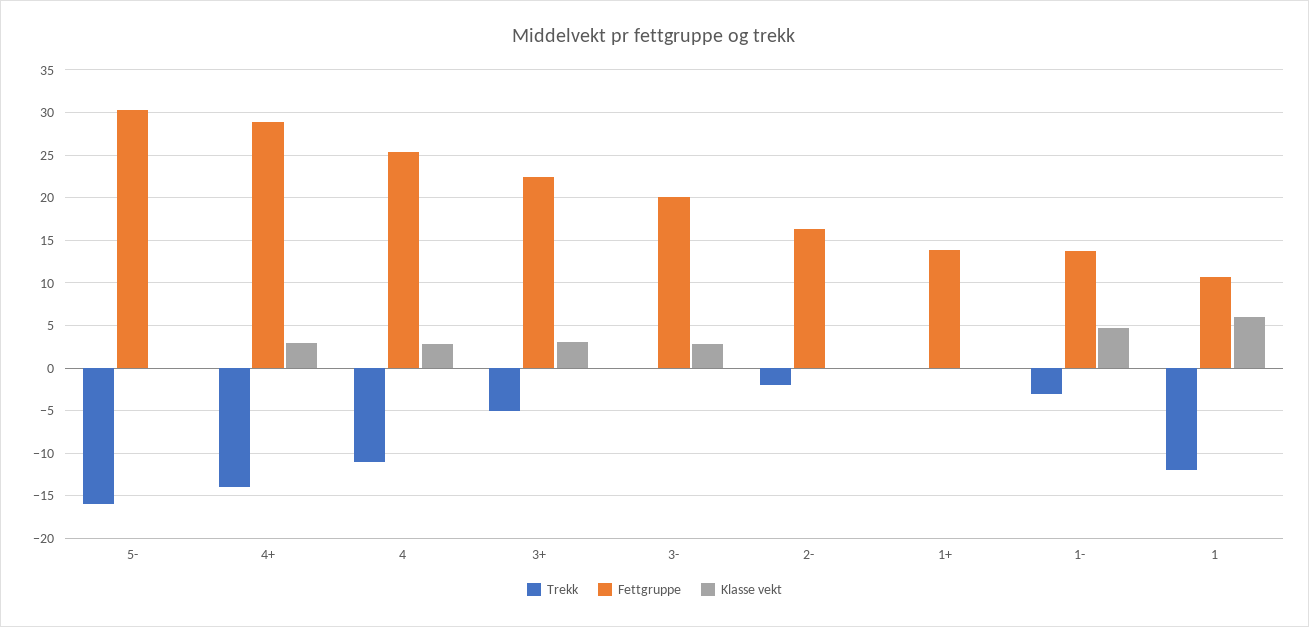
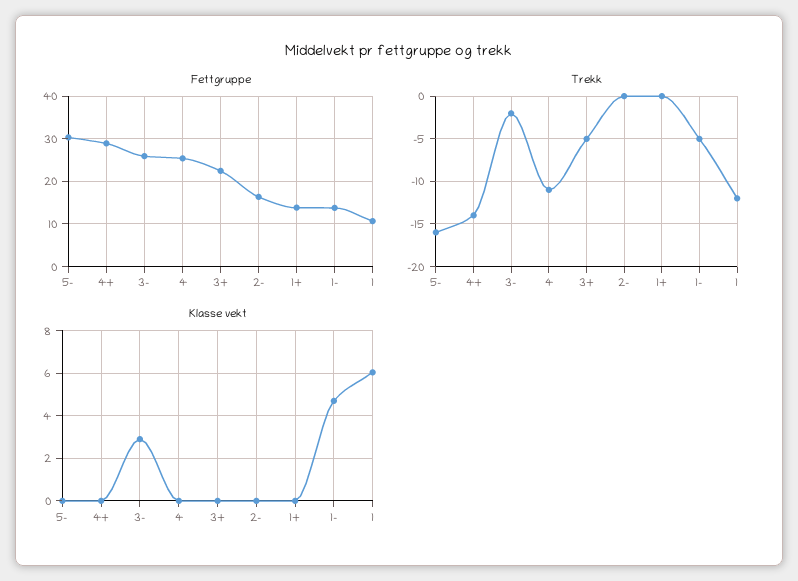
  {
    "Trekk": {
      "5-": -16,
      "4+": -14,
      "4": -11,
      "3+": -5,
-     "3-": 0,
+     "3-": -2,
-     "2-": -2,
+     "2-": 0,
      "1+": 0,
-     "1-": -3,
+     "1-": -5,
      "1": -12
    },
    "Fettgruppe": {
      "5-": 30,
      "4+": 29,
      "4": 25,
      "3+": 22,
-     "3-": 20,
+     "3-": 26,
      "2-": 16,
      "1+": 14,
      "1-": 14,
      "1": 11
    },
    "Klasse vekt": {
      "5-": 0,
-     "4+": 3,
+     "4+": 0,
-     "4": 3,
+     "4": 0,
-     "3+": 3,
+     "3+": 0,
      "3-": 3,
      "2-": 0,
      "1+": 0,
      "1-": 4.5,
      "1": 6
    }
  }

